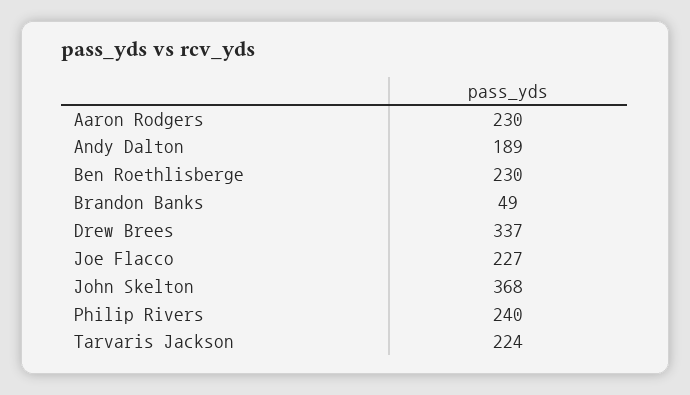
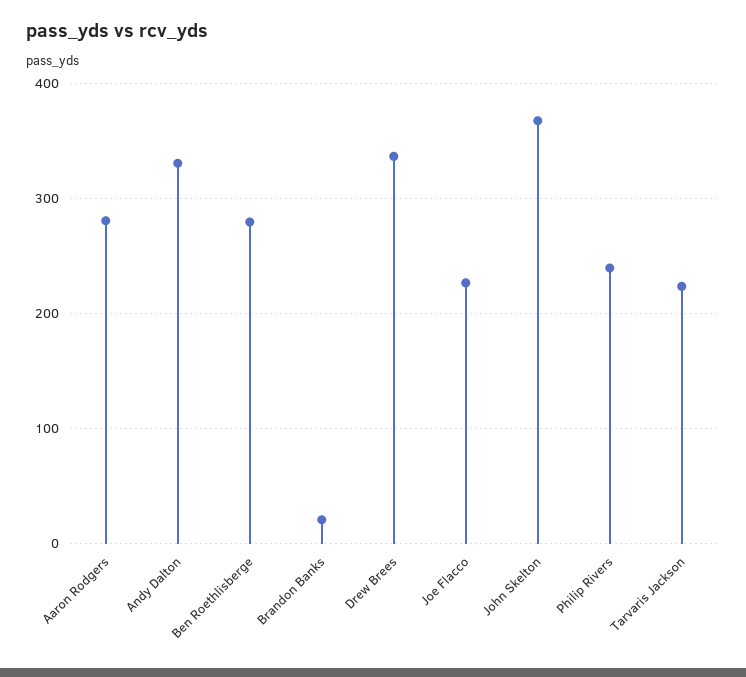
  {
-   "Aaron Rodgers": 230,
+   "Aaron Rodgers": 280,
-   "Andy Dalton": 189,
+   "Andy Dalton": 330,
-   "Ben Roethlisberge": 230,
+   "Ben Roethlisberge": 280,
-   "Brandon Banks": 49,
+   "Brandon Banks": 20,
    "Drew Brees": 337,
    "Joe Flacco": 227,
    "John Skelton": 368,
    "Philip Rivers": 240,
    "Tarvaris Jackson": 224
  }

